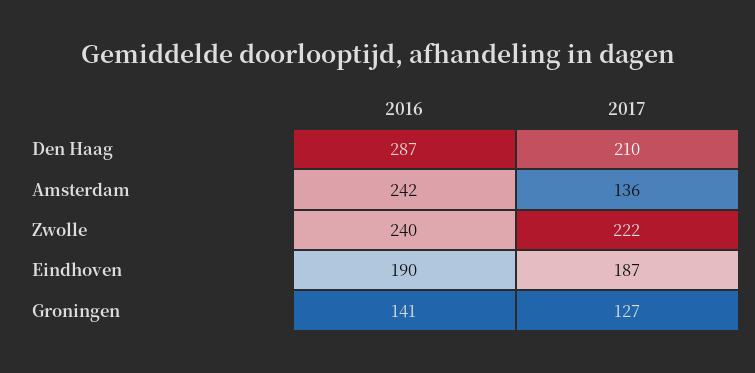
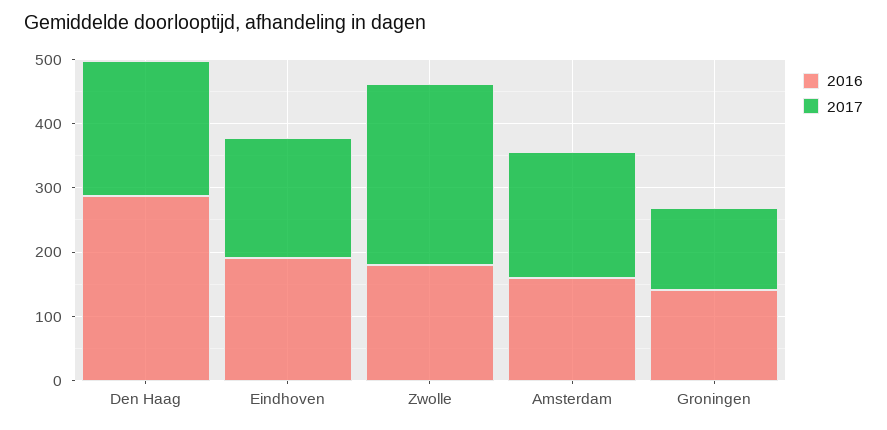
  {
    "2016": {
      "Den Haag": 287,
-     "Amsterdam": 242,
+     "Amsterdam": 160,
-     "Zwolle": 240,
+     "Zwolle": 180,
      "Eindhoven": 190,
      "Groningen": 141
    },
    "2017": {
      "Den Haag": 210,
-     "Amsterdam": 136,
+     "Amsterdam": 200,
-     "Zwolle": 222,
+     "Zwolle": 280,
      "Eindhoven": 187,
      "Groningen": 127
    }
  }

